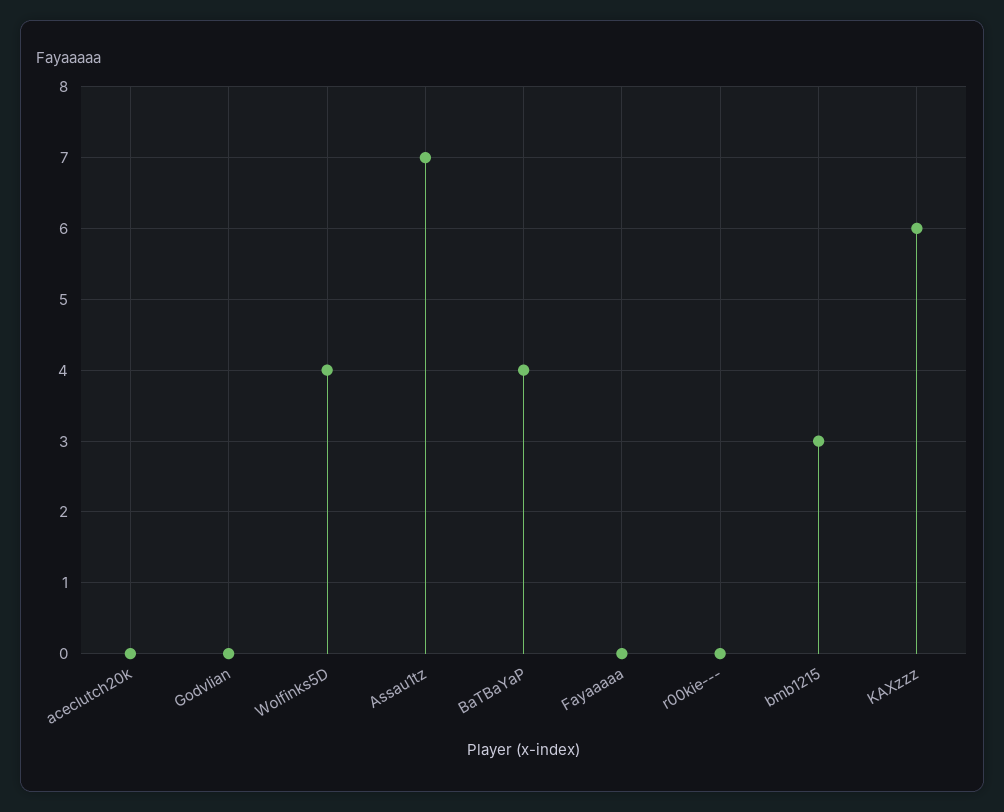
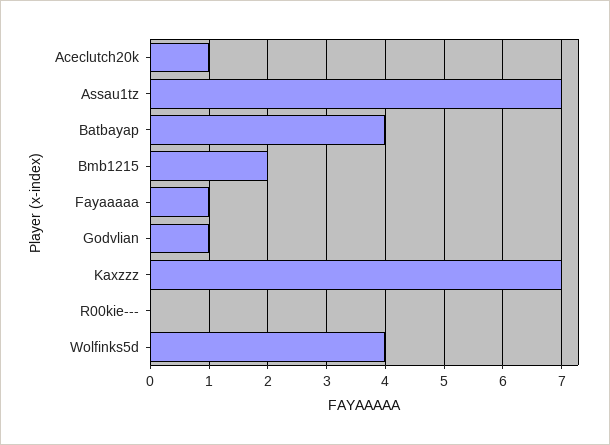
  {
-   "aceclutch20k": 0,
+   "aceclutch20k": 1,
-   "Godvlian": 0,
+   "Godvlian": 1,
    "Wolfinks5D": 4,
    "Assau1tz": 7,
    "BaTBaYaP": 4,
-   "Fayaaaaa": 0,
+   "Fayaaaaa": 1,
    "r00kie---": 0,
-   "bmb1215": 3,
+   "bmb1215": 2,
-   "KAXzzz": 6
+   "KAXzzz": 7
  }

